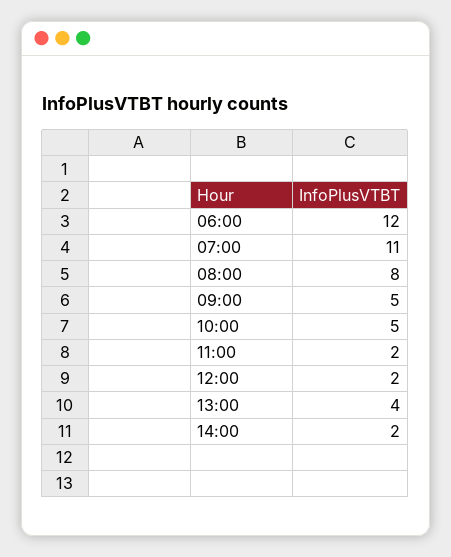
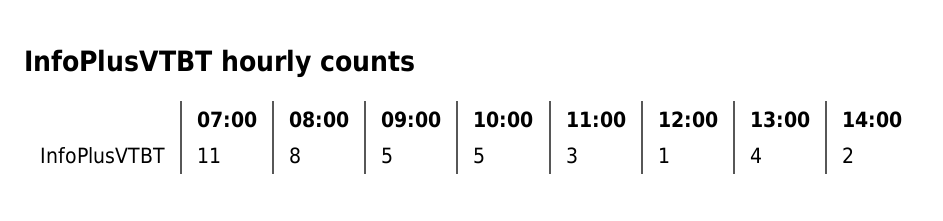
  {
-   "06:00": 12,
    "07:00": 11,
    "08:00": 8,
    "09:00": 5,
    "10:00": 5,
-   "11:00": 2,
+   "11:00": 3,
-   "12:00": 2,
+   "12:00": 1,
    "13:00": 4,
    "14:00": 2
  }

